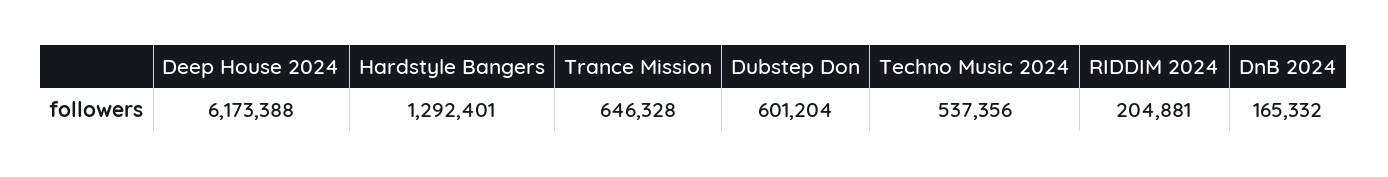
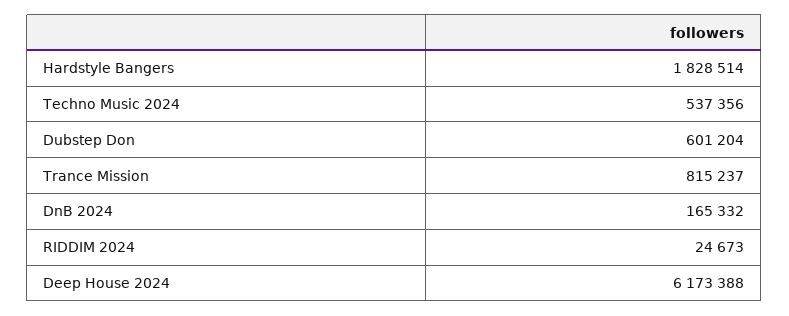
  {
    "Deep House 2024": 6173388,
-   "Hardstyle Bangers": 1292401,
+   "Hardstyle Bangers": 1828514,
-   "Trance Mission": 646328,
+   "Trance Mission": 815237,
    "Dubstep Don": 601204,
    "Techno Music 2024": 537356,
-   "RIDDIM 2024": 204881,
+   "RIDDIM 2024": 24673,
    "DnB 2024": 165332
  }

